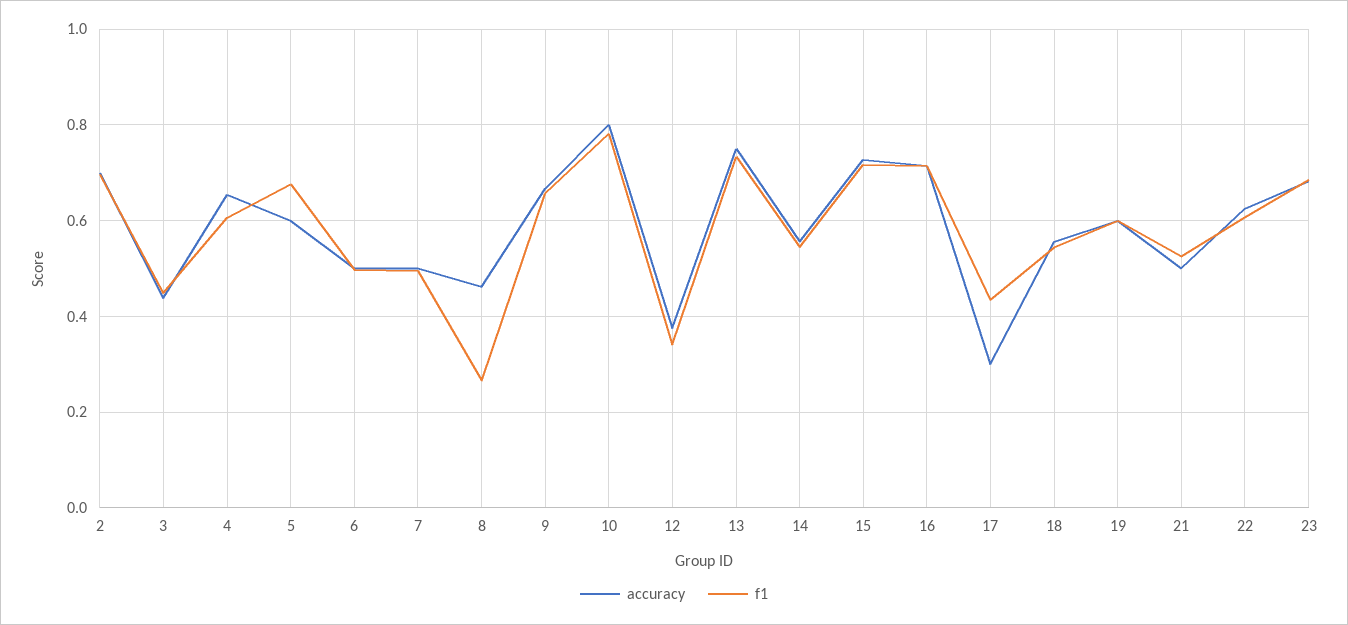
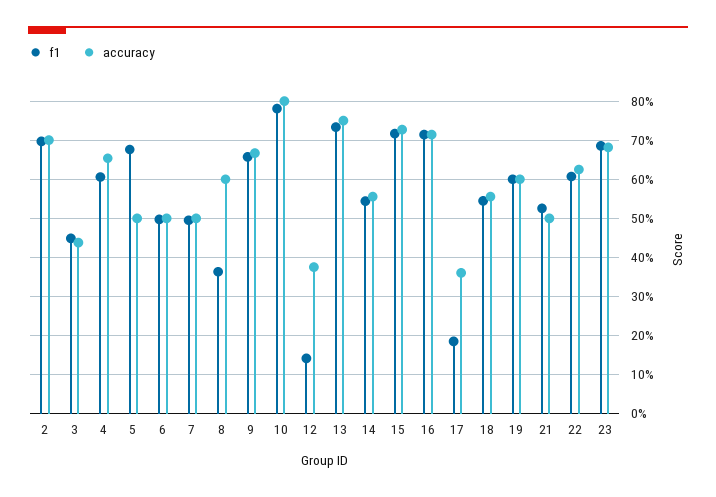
  {
    "accuracy": {
      "2": 0.7,
      "3": 0.44,
      "4": 0.66,
-     "5": 0.6,
+     "5": 0.5,
      "6": 0.5,
      "7": 0.5,
-     "8": 0.46,
+     "8": 0.6,
      "9": 0.66,
      "10": 0.8,
      "12": 0.38,
      "13": 0.76,
      "14": 0.56,
      "15": 0.72,
      "16": 0.72,
-     "17": 0.3,
+     "17": 0.36,
      "18": 0.56,
      "19": 0.6,
      "21": 0.5,
      "22": 0.62,
      "23": 0.68
    },
    "f1": {
      "2": 0.7,
      "3": 0.44,
      "4": 0.6,
      "5": 0.68,
      "6": 0.5,
      "7": 0.5,
-     "8": 0.26,
+     "8": 0.36,
      "9": 0.66,
      "10": 0.78,
-     "12": 0.34,
+     "12": 0.14,
      "13": 0.74,
      "14": 0.54,
      "15": 0.72,
      "16": 0.72,
-     "17": 0.44,
+     "17": 0.18,
      "18": 0.54,
      "19": 0.6,
      "21": 0.52,
      "22": 0.6,
      "23": 0.68
    }
  }

